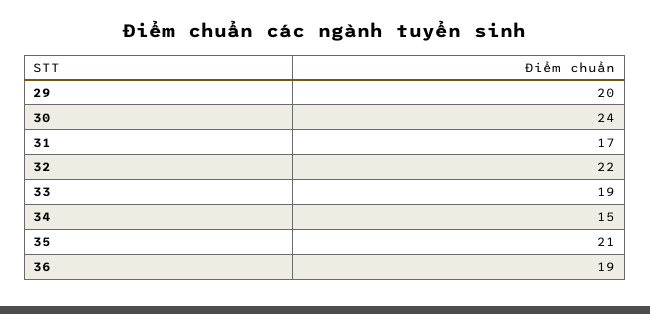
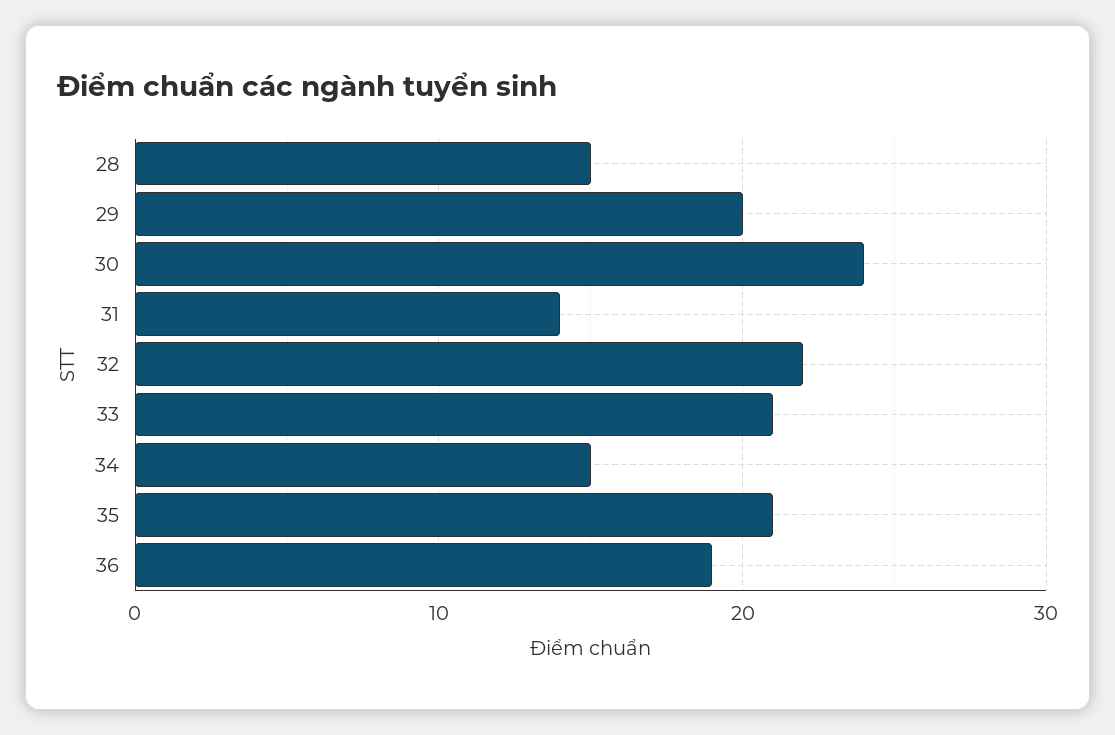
  {
    "29": 20,
    "30": 24,
-   "31": 17,
+   "31": 14,
    "32": 22,
-   "33": 19,
+   "33": 21,
    "34": 15,
    "35": 21,
-   "36": 19
+   "36": 19,
+   "28": 15
  }

